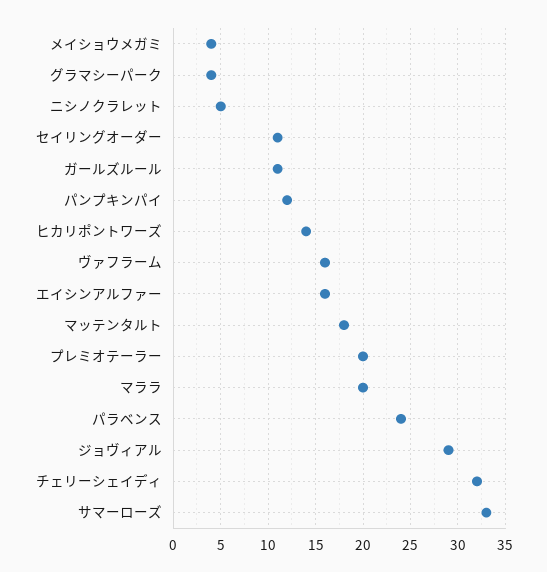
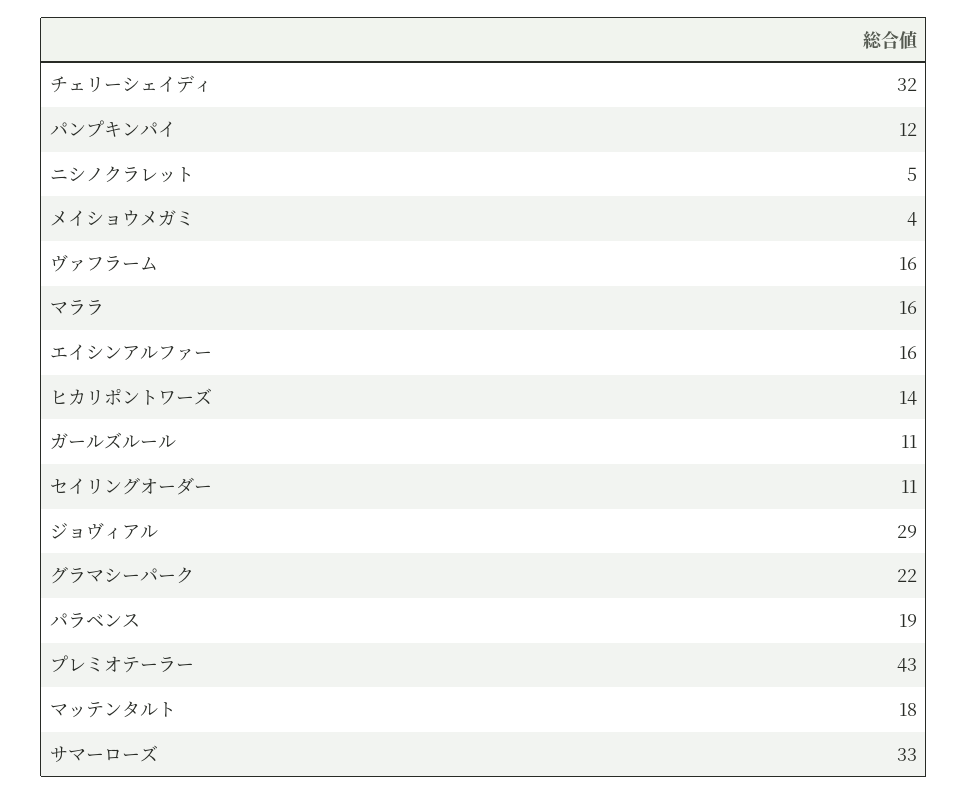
  {
    "メイショウメガミ": 4,
-   "グラマシーパーク": 4,
+   "グラマシーパーク": 22,
    "ニシノクラレット": 5,
    "セイリングオーダー": 11,
    "ガールズルール": 11,
    "パンプキンパイ": 12,
    "ヒカリポントワーズ": 14,
    "ヴァフラーム": 16,
    "エイシンアルファー": 16,
    "マッテンタルト": 18,
-   "プレミオテーラー": 20,
+   "プレミオテーラー": 43,
-   "マララ": 20,
+   "マララ": 16,
-   "パラベンス": 24,
+   "パラベンス": 19,
    "ジョヴィアル": 29,
    "チェリーシェイディ": 32,
    "サマーローズ": 33
  }

